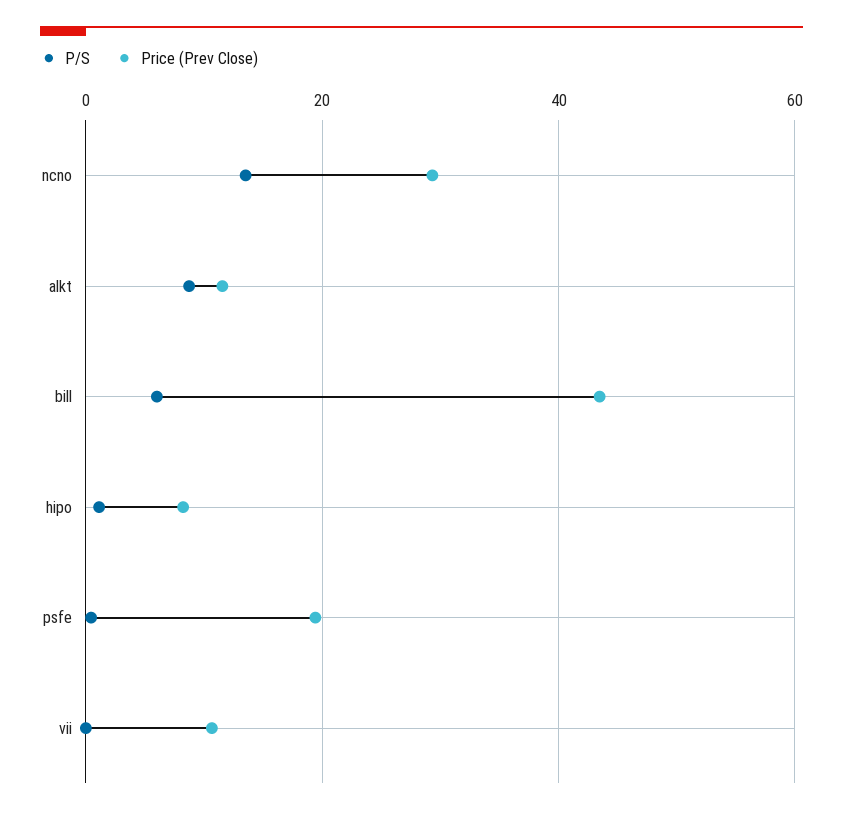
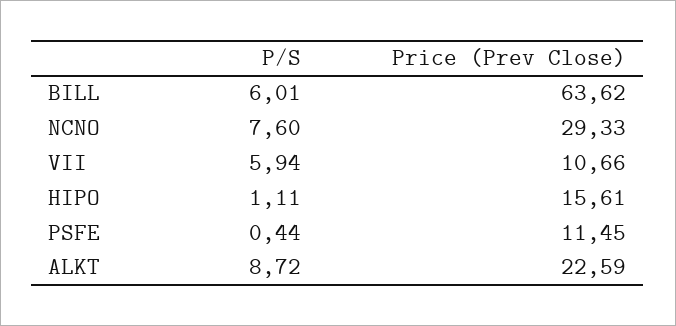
  {
    "P/S": {
-     "ncno": 14,
+     "ncno": 7.6,
      "alkt": 8.72,
      "bill": 6.01,
      "hipo": 1.11,
      "psfe": 0.44,
-     "vii": 0
+     "vii": 5.94
    },
    "Price (Prev Close)": {
      "ncno": 29.33,
-     "alkt": 12,
+     "alkt": 22.59,
-     "bill": 44,
+     "bill": 63.62,
-     "hipo": 8,
+     "hipo": 15.61,
-     "psfe": 20,
+     "psfe": 11.45,
      "vii": 10.66
    }
  }

